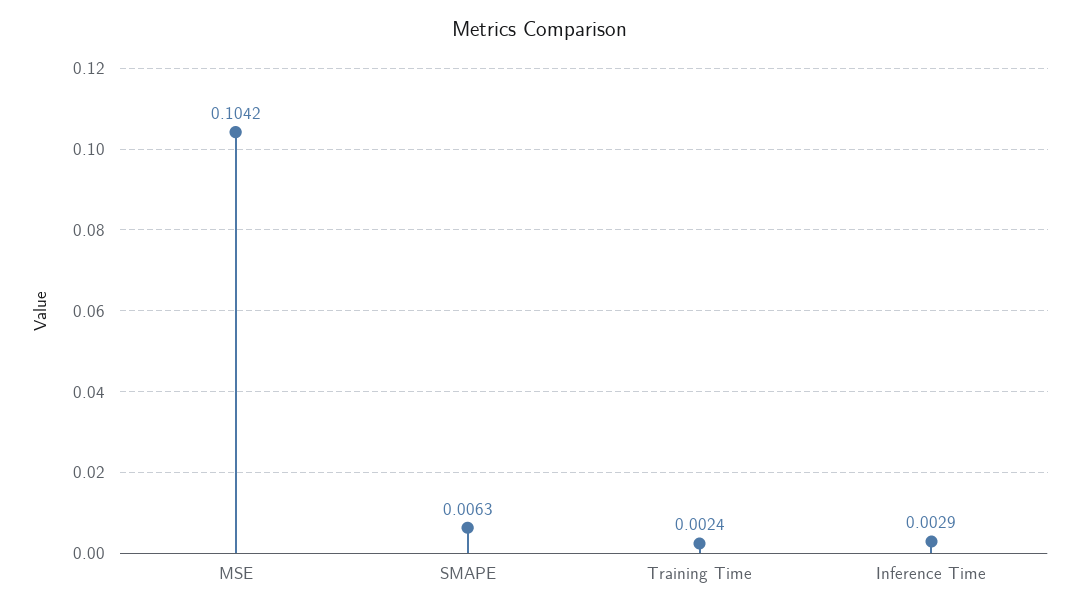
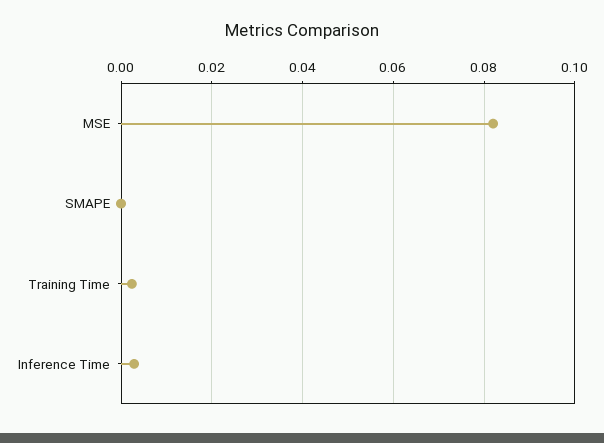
  {
-   "MSE": 0.1042,
+   "MSE": 0.082,
-   "SMAPE": 0.0063,
+   "SMAPE": 0,
    "Training Time": 0.0024,
    "Inference Time": 0.0029
  }

